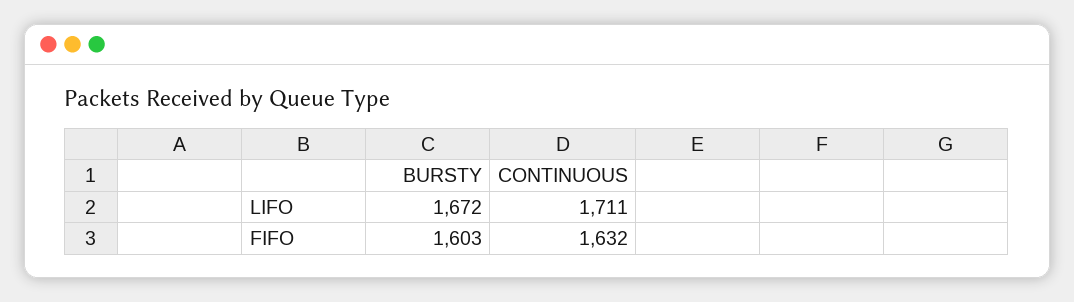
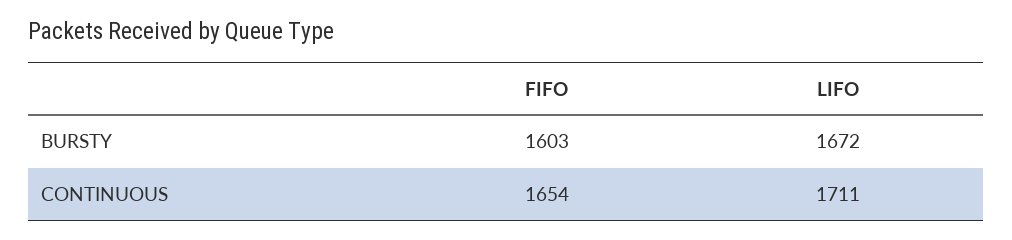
  {
    "BURSTY": {
      "LIFO": 1672,
      "FIFO": 1603
    },
    "CONTINUOUS": {
      "LIFO": 1711,
-     "FIFO": 1632
+     "FIFO": 1654
    }
  }

